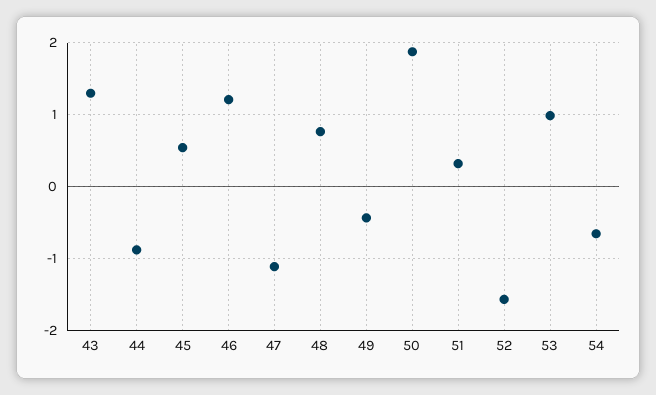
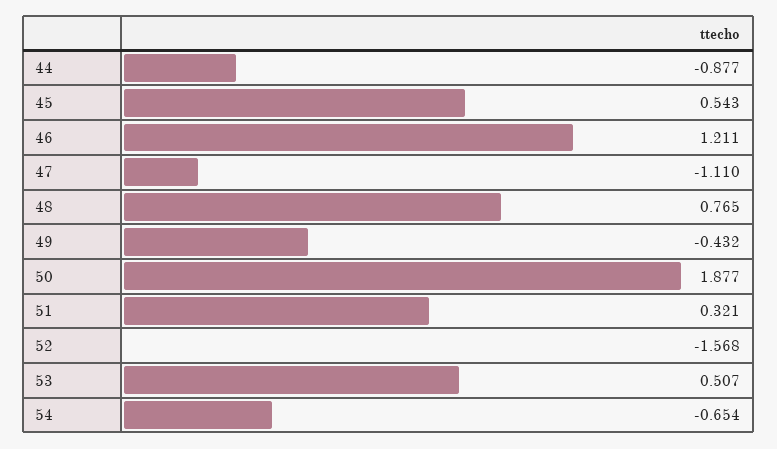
  {
-   "43": 1.3,
    "44": -0.877,
    "45": 0.543,
    "46": 1.211,
    "47": -1.11,
    "48": 0.765,
    "49": -0.432,
    "50": 1.877,
    "51": 0.321,
    "52": -1.568,
-   "53": 1,
+   "53": 0.507,
    "54": -0.654
  }

